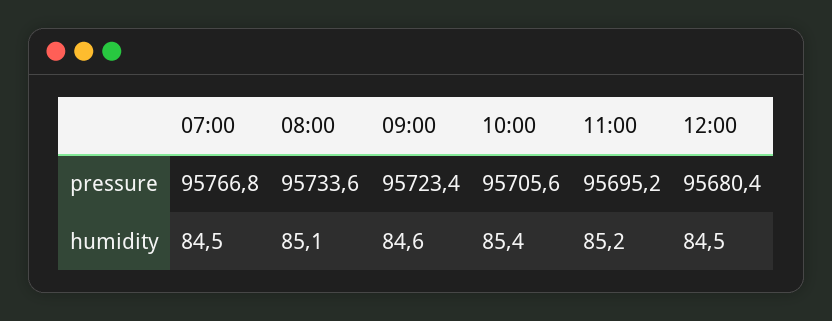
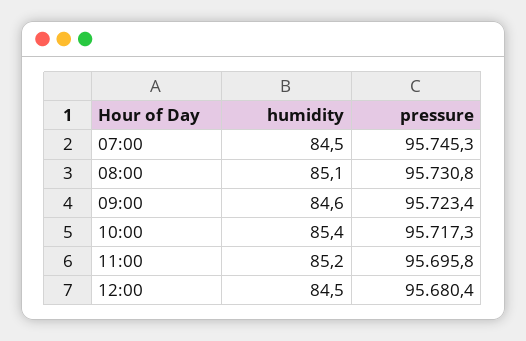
  {
    "07:00": {
-     "pressure": 95766.8,
+     "pressure": 95745.3,
      "humidity": 84.5
    },
    "08:00": {
-     "pressure": 95733.6,
+     "pressure": 95730.8,
      "humidity": 85.1
    },
    "09:00": {
      "pressure": 95723.4,
      "humidity": 84.6
    },
    "10:00": {
-     "pressure": 95705.6,
+     "pressure": 95717.3,
      "humidity": 85.4
    },
    "11:00": {
-     "pressure": 95695.2,
+     "pressure": 95695.8,
      "humidity": 85.2
    },
    "12:00": {
      "pressure": 95680.4,
      "humidity": 84.5
    }
  }

